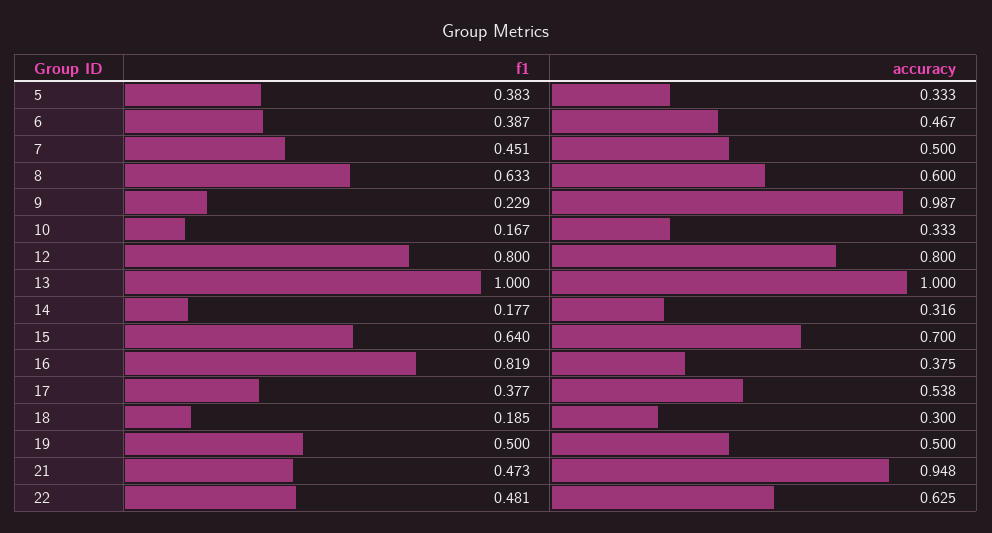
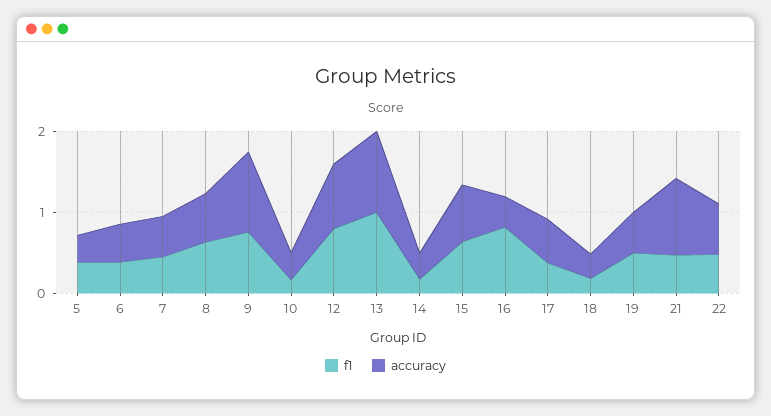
  {
    "f1": {
      "5": 0.383,
      "6": 0.387,
      "7": 0.451,
      "8": 0.633,
-     "9": 0.229,
+     "9": 0.8,
      "10": 0.167,
      "12": 0.8,
      "13": 1,
      "14": 0.177,
      "15": 0.64,
      "16": 0.819,
      "17": 0.377,
      "18": 0.185,
      "19": 0.5,
      "21": 0.473,
      "22": 0.481
    },
    "accuracy": {
      "5": 0.333,
      "6": 0.467,
      "7": 0.5,
      "8": 0.6,
      "9": 0.987,
      "10": 0.333,
      "12": 0.8,
      "13": 1,
      "14": 0.316,
      "15": 0.7,
      "16": 0.375,
      "17": 0.538,
      "18": 0.3,
      "19": 0.5,
      "21": 0.948,
      "22": 0.625
    }
  }

